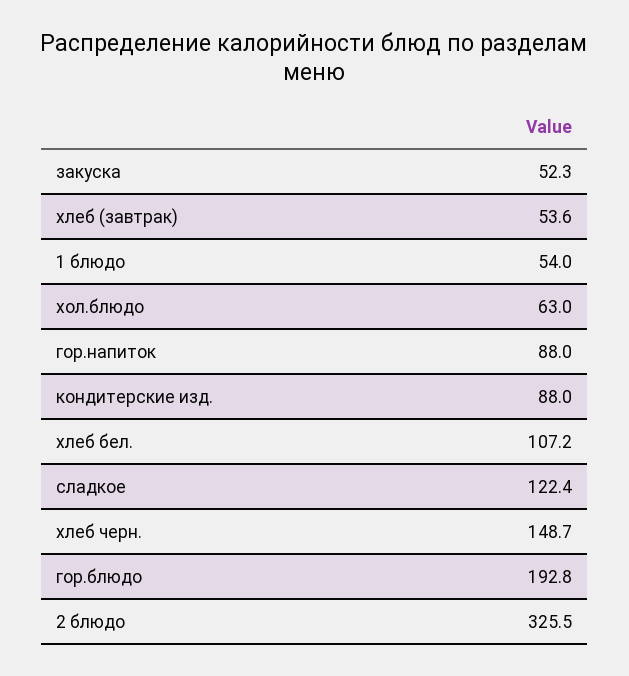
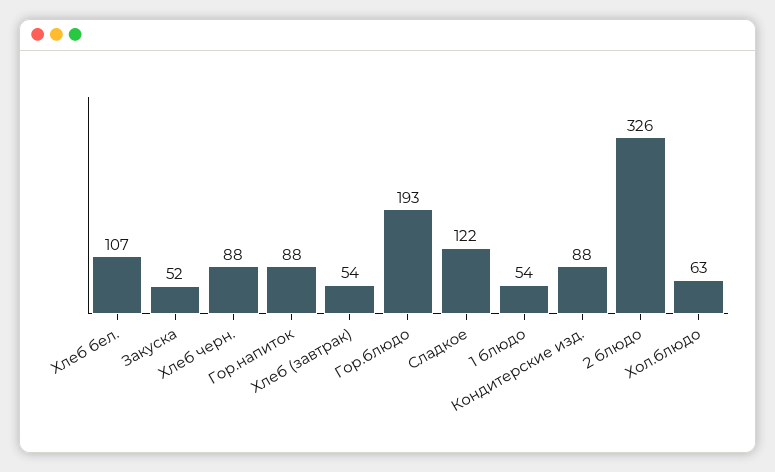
  {
    "закуска": 52.3,
    "хлеб (завтрак)": 53.6,
    "1 блюдо": 54,
    "хол.блюдо": 63,
    "гор.напиток": 88,
    "кондитерские изд.": 88,
    "хлеб бел.": 107.2,
    "сладкое": 122.4,
-   "хлеб черн.": 148.7,
+   "хлеб черн.": 88,
    "гор.блюдо": 192.8,
    "2 блюдо": 325.5
  }

